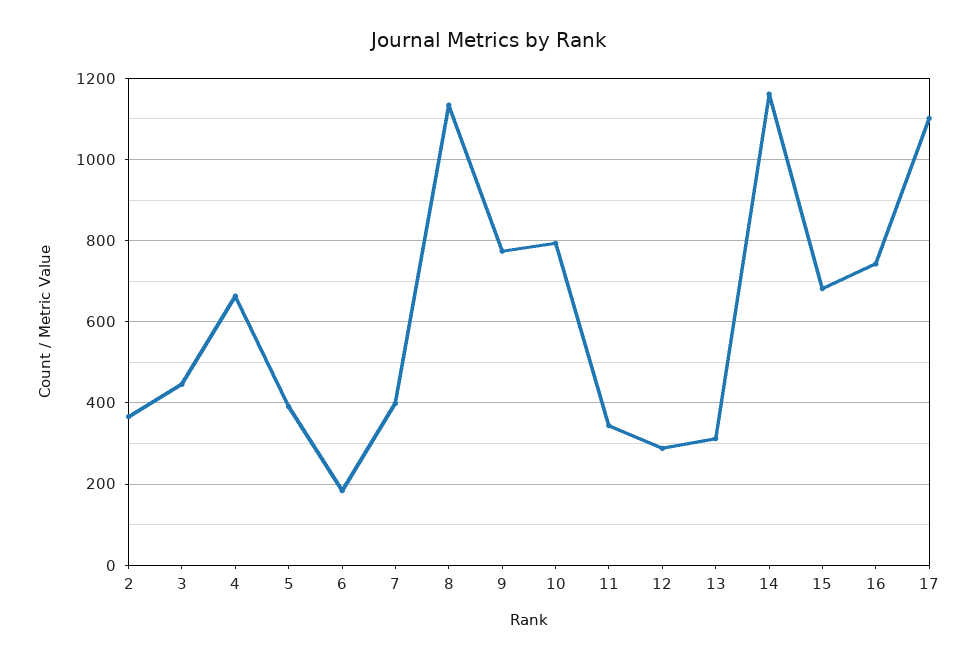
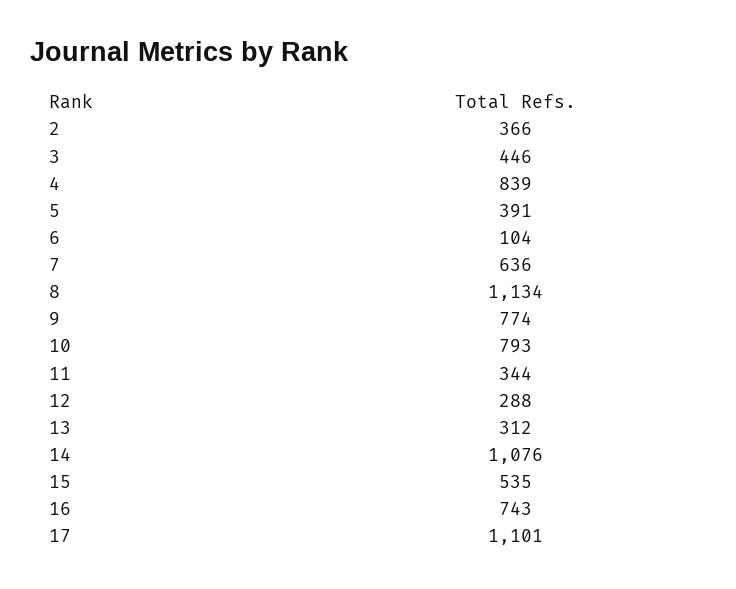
  {
    "2": 366,
    "3": 446,
-   "4": 660,
+   "4": 839,
    "5": 391,
-   "6": 180,
+   "6": 104,
-   "7": 400,
+   "7": 636,
    "8": 1134,
    "9": 774,
    "10": 793,
    "11": 344,
    "12": 288,
    "13": 312,
-   "14": 1160,
+   "14": 1076,
-   "15": 680,
+   "15": 535,
    "16": 743,
    "17": 1101
  }

